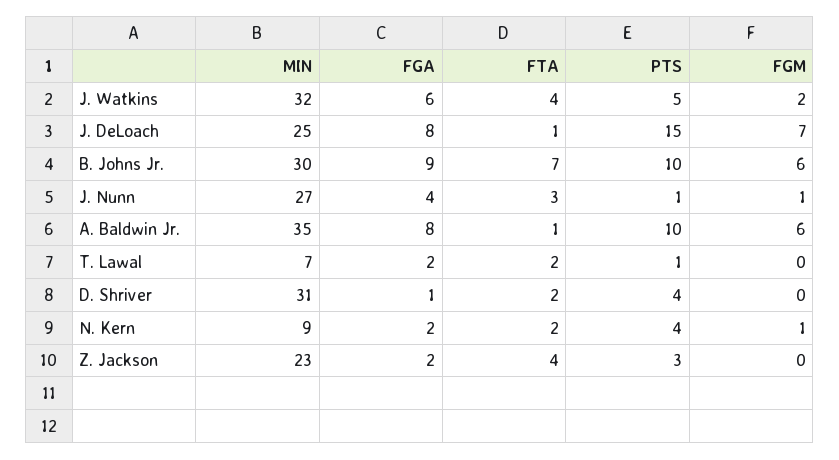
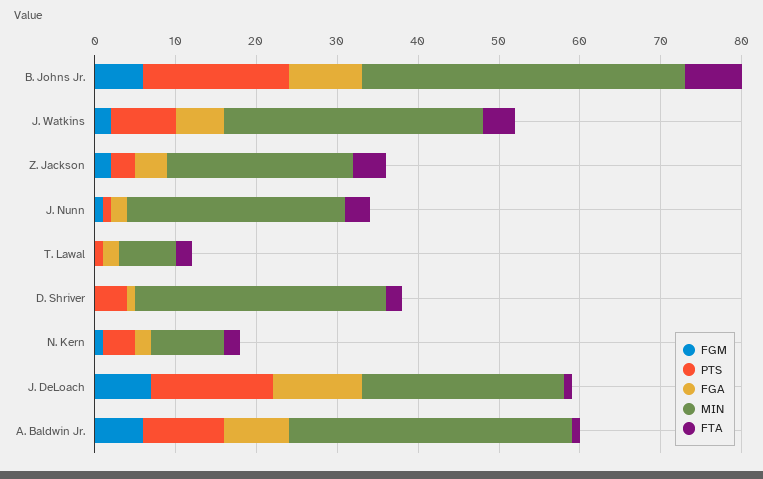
  {
    "MIN": {
      "J. Watkins": 32,
      "J. DeLoach": 25,
-     "B. Johns Jr.": 30,
+     "B. Johns Jr.": 40,
      "J. Nunn": 27,
      "A. Baldwin Jr.": 35,
      "T. Lawal": 7,
      "D. Shriver": 31,
      "N. Kern": 9,
      "Z. Jackson": 23
    },
    "FGA": {
      "J. Watkins": 6,
-     "J. DeLoach": 8,
+     "J. DeLoach": 11,
      "B. Johns Jr.": 9,
-     "J. Nunn": 4,
+     "J. Nunn": 2,
      "A. Baldwin Jr.": 8,
      "T. Lawal": 2,
      "D. Shriver": 1,
      "N. Kern": 2,
-     "Z. Jackson": 2
+     "Z. Jackson": 4
    },
    "FTA": {
      "J. Watkins": 4,
      "J. DeLoach": 1,
      "B. Johns Jr.": 7,
      "J. Nunn": 3,
      "A. Baldwin Jr.": 1,
      "T. Lawal": 2,
      "D. Shriver": 2,
      "N. Kern": 2,
      "Z. Jackson": 4
    },
    "PTS": {
-     "J. Watkins": 5,
+     "J. Watkins": 8,
      "J. DeLoach": 15,
-     "B. Johns Jr.": 10,
+     "B. Johns Jr.": 18,
      "J. Nunn": 1,
      "A. Baldwin Jr.": 10,
      "T. Lawal": 1,
      "D. Shriver": 4,
      "N. Kern": 4,
      "Z. Jackson": 3
    },
    "FGM": {
      "J. Watkins": 2,
      "J. DeLoach": 7,
      "B. Johns Jr.": 6,
      "J. Nunn": 1,
      "A. Baldwin Jr.": 6,
      "T. Lawal": 0,
      "D. Shriver": 0,
      "N. Kern": 1,
-     "Z. Jackson": 0
+     "Z. Jackson": 2
    }
  }

